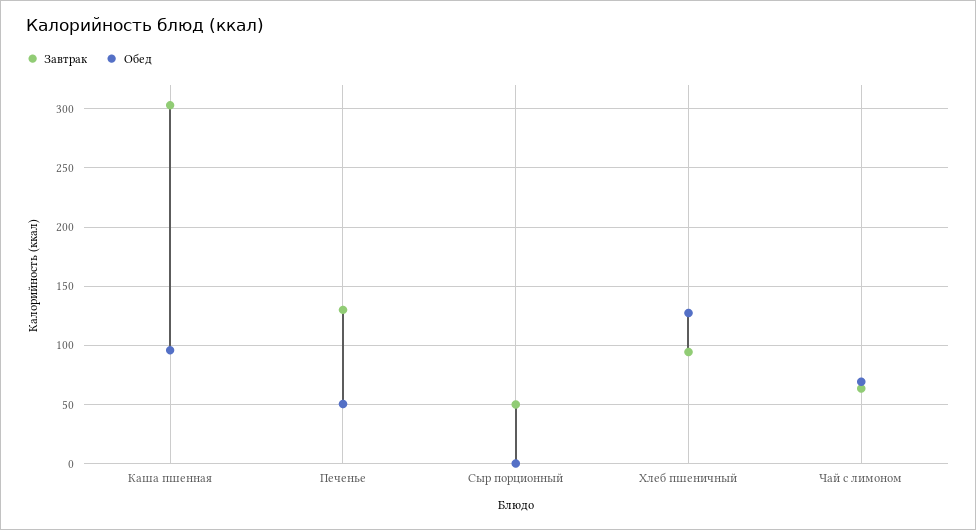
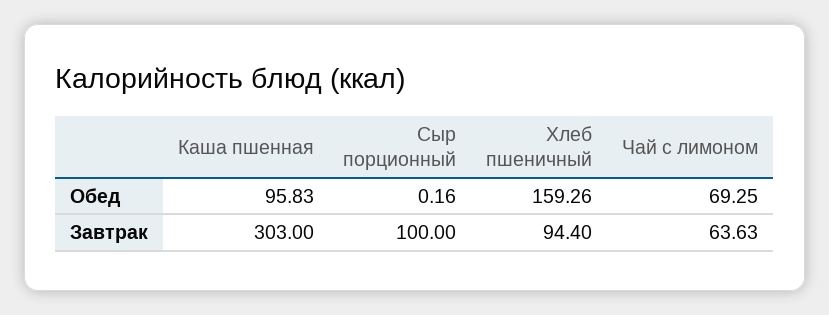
  {
    "Завтрак": {
      "Каша пшенная": 303,
-     "Печенье": 130,
-     "Сыр порционный": 50,
+     "Сыр порционный": 100,
      "Хлеб пшеничный": 94.4,
      "Чай с лимоном": 63.63
    },
    "Обед": {
      "Каша пшенная": 95.83,
-     "Печенье": 50,
      "Сыр порционный": 0.16,
-     "Хлеб пшеничный": 130,
+     "Хлеб пшеничный": 159.26,
      "Чай с лимоном": 69.25
    }
  }

